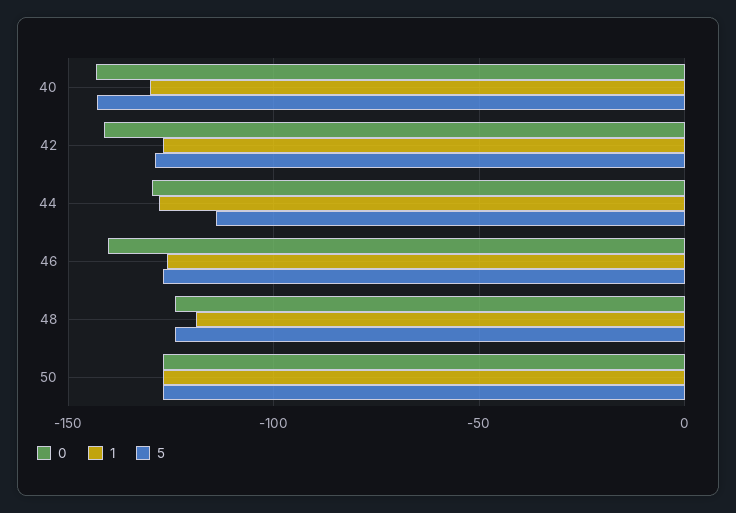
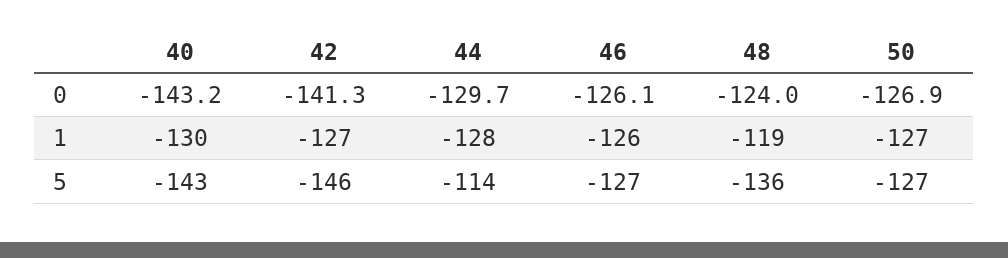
  {
    "0": {
      "40": -143.2,
      "42": -141.3,
      "44": -129.7,
-     "46": -140,
+     "46": -126.1,
      "48": -124,
      "50": -126.9
    },
    "1": {
      "40": -130,
      "42": -127,
      "44": -128,
      "46": -126,
      "48": -119,
      "50": -127
    },
    "5": {
      "40": -143,
-     "42": -130,
+     "42": -146,
      "44": -114,
      "46": -127,
-     "48": -125,
+     "48": -136,
      "50": -127
    }
  }

